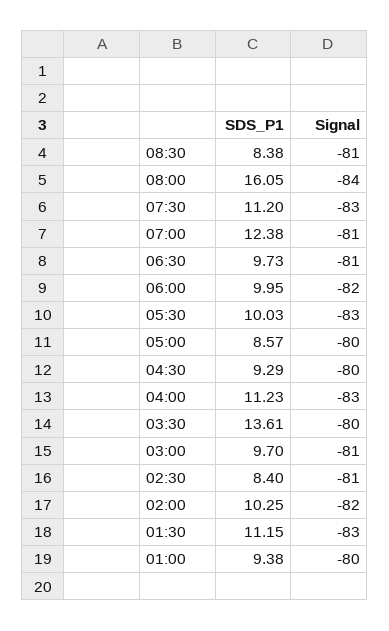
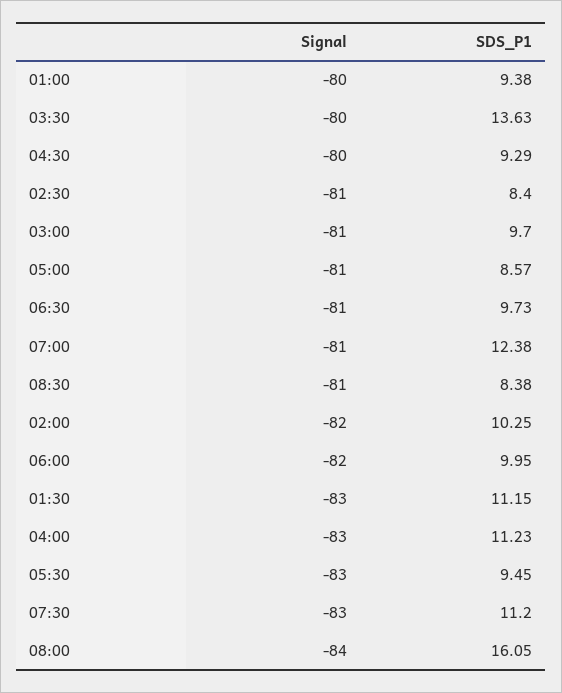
  {
    "SDS_P1": {
      "08:30": 8.38,
      "08:00": 16.05,
      "07:30": 11.2,
      "07:00": 12.38,
      "06:30": 9.73,
      "06:00": 9.95,
-     "05:30": 10.03,
+     "05:30": 9.45,
      "05:00": 8.57,
      "04:30": 9.29,
      "04:00": 11.23,
-     "03:30": 13.61,
+     "03:30": 13.63,
      "03:00": 9.7,
      "02:30": 8.4,
      "02:00": 10.25,
      "01:30": 11.15,
      "01:00": 9.38
    },
    "Signal": {
      "08:30": -81,
      "08:00": -84,
      "07:30": -83,
      "07:00": -81,
      "06:30": -81,
      "06:00": -82,
      "05:30": -83,
-     "05:00": -80,
+     "05:00": -81,
      "04:30": -80,
      "04:00": -83,
      "03:30": -80,
      "03:00": -81,
      "02:30": -81,
      "02:00": -82,
      "01:30": -83,
      "01:00": -80
    }
  }

